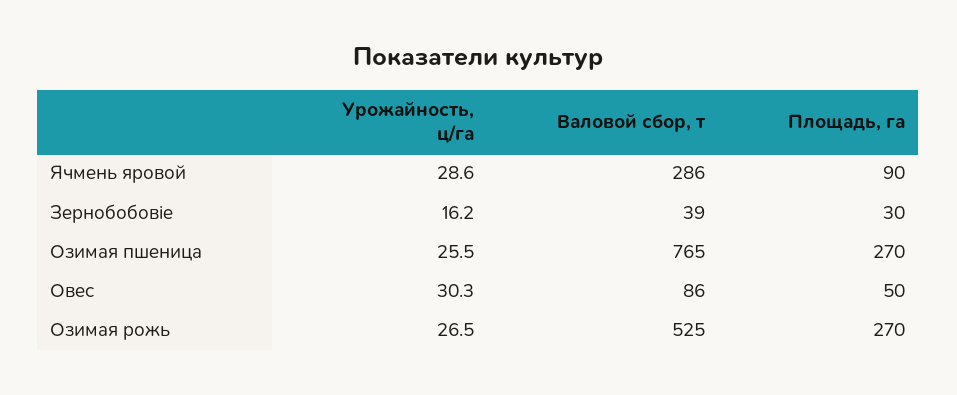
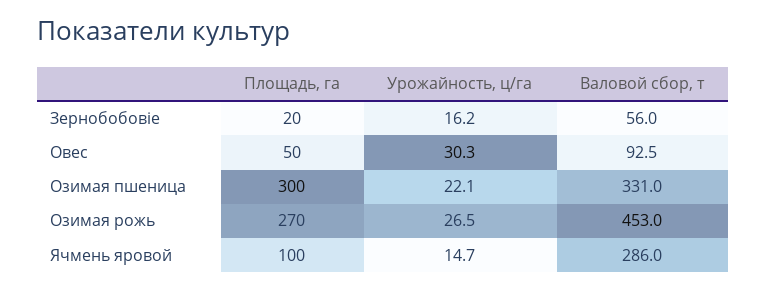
  {
    "Урожайность, ц/га": {
-     "Ячмень яровой": 28.6,
+     "Ячмень яровой": 14.7,
      "Зернобобовіе": 16.2,
-     "Озимая пшеница": 25.5,
+     "Озимая пшеница": 22.1,
      "Овес": 30.3,
      "Озимая рожь": 26.5
    },
    "Валовой сбор, т": {
      "Ячмень яровой": 286,
-     "Зернобобовіе": 39,
+     "Зернобобовіе": 56,
-     "Озимая пшеница": 765,
+     "Озимая пшеница": 331,
-     "Овес": 86,
+     "Овес": 92.5,
-     "Озимая рожь": 525
+     "Озимая рожь": 453
    },
    "Площадь, га": {
-     "Ячмень яровой": 90,
+     "Ячмень яровой": 100,
-     "Зернобобовіе": 30,
+     "Зернобобовіе": 20,
-     "Озимая пшеница": 270,
+     "Озимая пшеница": 300,
      "Овес": 50,
      "Озимая рожь": 270
    }
  }

